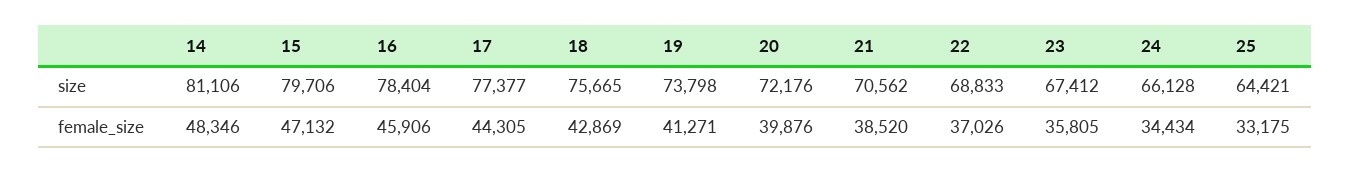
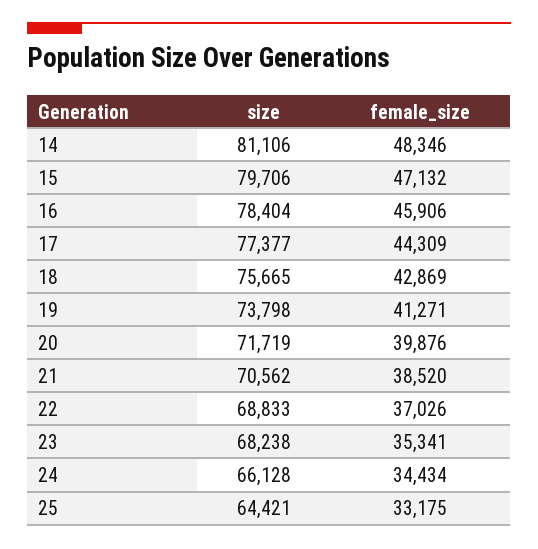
  {
    "14": {
      "size": 81106,
      "female_size": 48346
    },
    "15": {
      "size": 79706,
      "female_size": 47132
    },
    "16": {
      "size": 78404,
      "female_size": 45906
    },
    "17": {
      "size": 77377,
-     "female_size": 44305
+     "female_size": 44309
    },
    "18": {
      "size": 75665,
      "female_size": 42869
    },
    "19": {
      "size": 73798,
      "female_size": 41271
    },
    "20": {
-     "size": 72176,
+     "size": 71719,
      "female_size": 39876
    },
    "21": {
      "size": 70562,
      "female_size": 38520
    },
    "22": {
      "size": 68833,
      "female_size": 37026
    },
    "23": {
-     "size": 67412,
+     "size": 68238,
-     "female_size": 35805
+     "female_size": 35341
    },
    "24": {
      "size": 66128,
      "female_size": 34434
    },
    "25": {
      "size": 64421,
      "female_size": 33175
    }
  }

